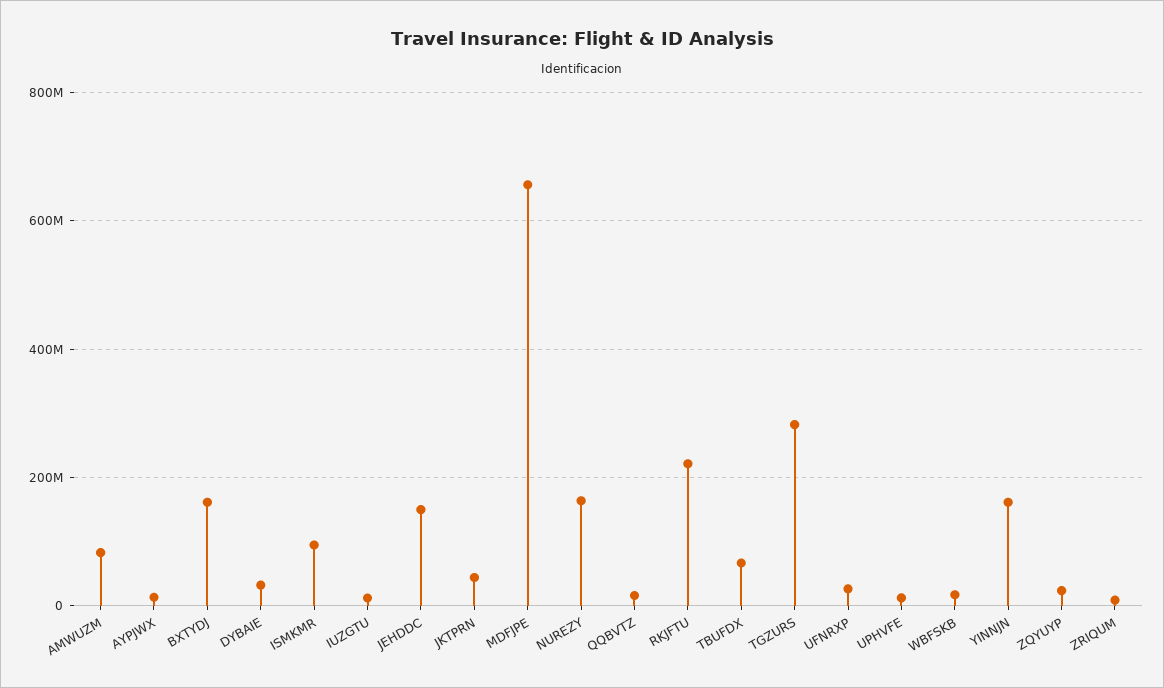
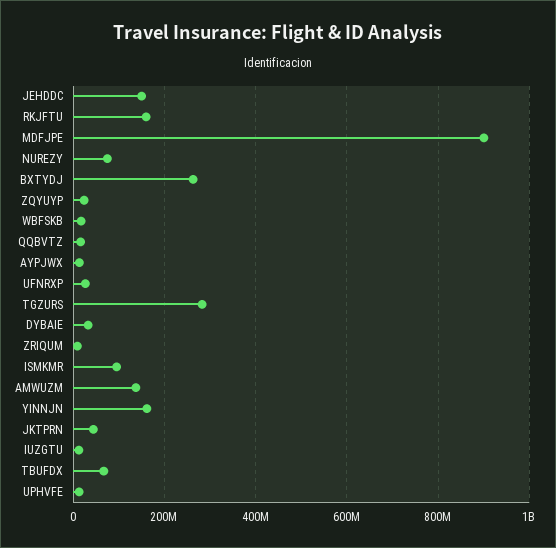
  {
-   "AMWUZM": 80000000,
+   "AMWUZM": 140000000,
    "AYPJWX": 20000000,
-   "BXTYDJ": 160000000,
+   "BXTYDJ": 260000000,
    "DYBAIE": 40000000,
    "ISMKMR": 100000000,
    "IUZGTU": 20000000,
    "JEHDDC": 160000000,
    "JKTPRN": 40000000,
-   "MDFJPE": 660000000,
+   "MDFJPE": 900000000,
-   "NUREZY": 160000000,
+   "NUREZY": 80000000,
    "QQBVTZ": 20000000,
-   "RKJFTU": 220000000,
+   "RKJFTU": 160000000,
    "TBUFDX": 60000000,
    "TGZURS": 280000000,
    "UFNRXP": 20000000,
    "UPHVFE": 20000000,
    "WBFSKB": 20000000,
    "YINNJN": 160000000,
    "ZQYUYP": 20000000,
    "ZRIQUM": 0
  }

